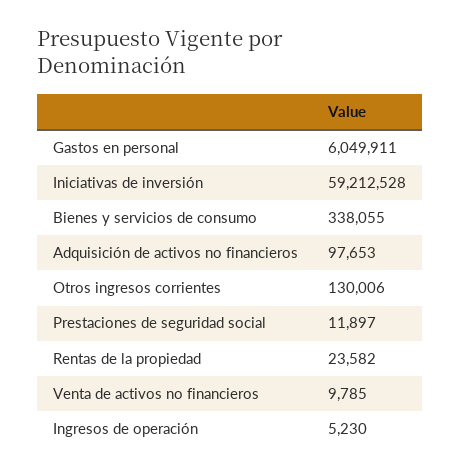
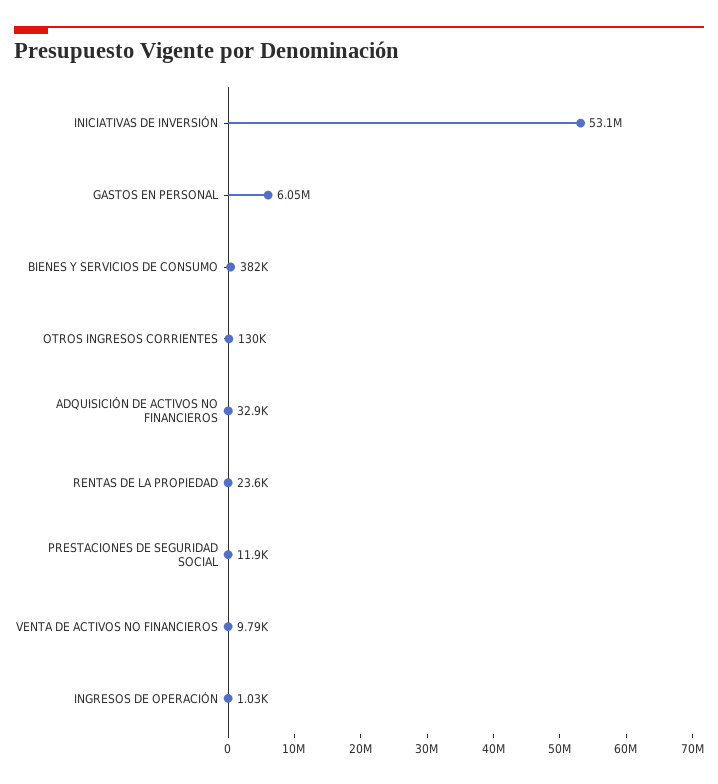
  {
    "Gastos en personal": 6049911,
-   "Iniciativas de inversión": 59212528,
+   "Iniciativas de inversión": 53100000,
-   "Bienes y servicios de consumo": 338055,
+   "Bienes y servicios de consumo": 382000,
-   "Adquisición de activos no financieros": 97653,
+   "Adquisición de activos no financieros": 32900,
    "Otros ingresos corrientes": 130006,
    "Prestaciones de seguridad social": 11897,
    "Rentas de la propiedad": 23582,
    "Venta de activos no financieros": 9785,
-   "Ingresos de operación": 5230
+   "Ingresos de operación": 1030
  }

